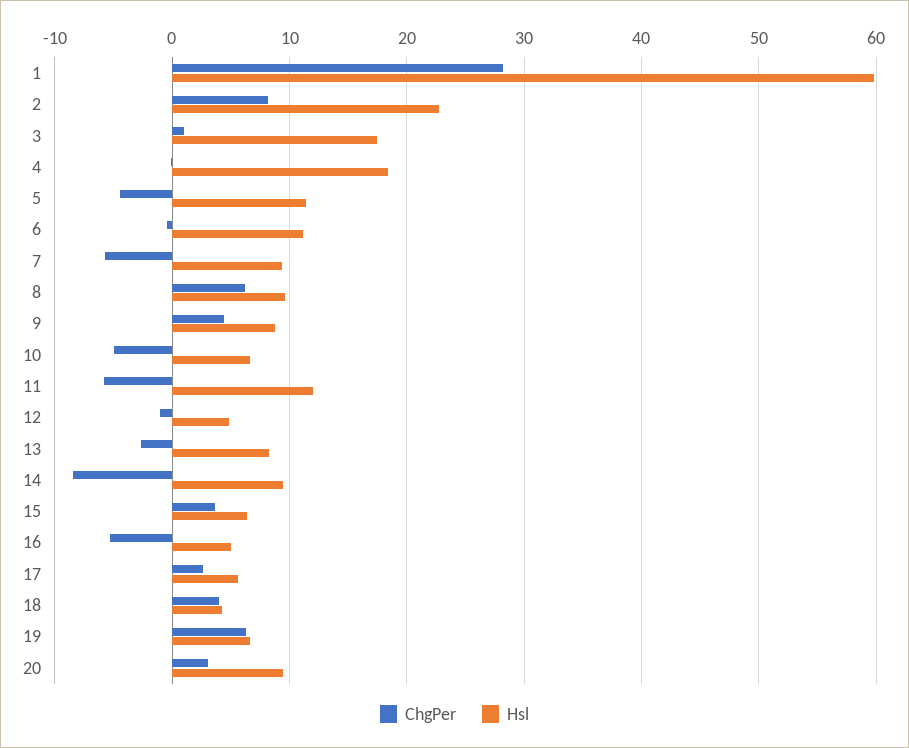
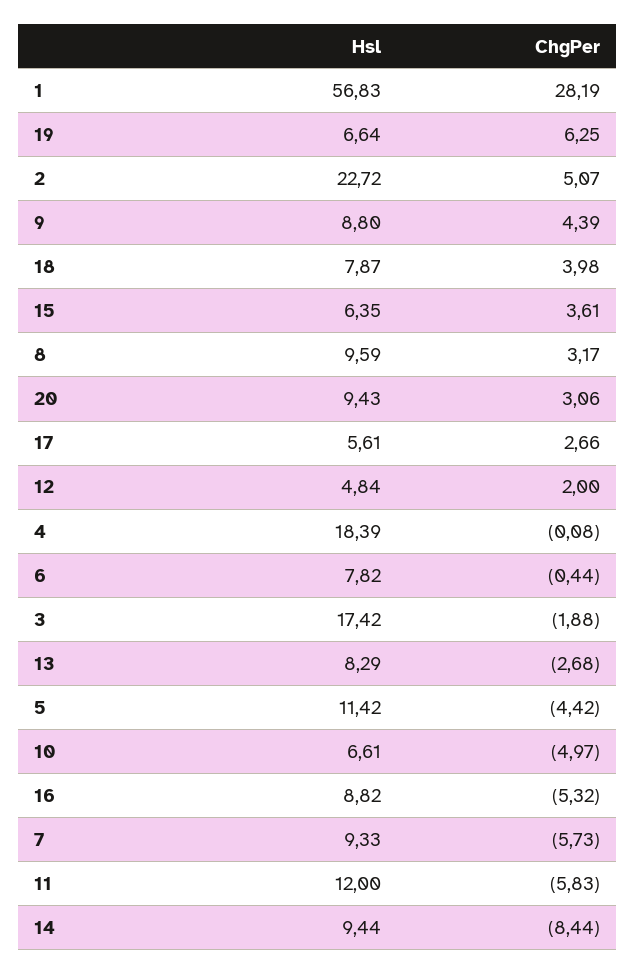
  {
    "ChgPer": {
      "1": 28.19,
-     "2": 8,
+     "2": 5.07,
-     "3": 1,
+     "3": -1.88,
      "4": -0.08,
      "5": -4.42,
      "6": -0.44,
      "7": -5.73,
-     "8": 6,
+     "8": 3.17,
      "9": 4.39,
      "10": -4.97,
      "11": -5.83,
-     "12": -1,
+     "12": 2,
      "13": -2.68,
      "14": -8.44,
      "15": 3.61,
      "16": -5.32,
      "17": 2.66,
      "18": 3.98,
      "19": 6.25,
      "20": 3.06
    },
    "Hsl": {
-     "1": 60,
+     "1": 56.83,
      "2": 22.72,
      "3": 17.42,
      "4": 18.39,
      "5": 11.42,
-     "6": 11,
+     "6": 7.82,
      "7": 9.33,
      "8": 9.59,
      "9": 8.8,
      "10": 6.61,
      "11": 12,
      "12": 4.84,
      "13": 8.29,
      "14": 9.44,
      "15": 6.35,
-     "16": 5,
+     "16": 8.82,
      "17": 5.61,
-     "18": 4,
+     "18": 7.87,
      "19": 6.64,
      "20": 9.43
    }
  }

